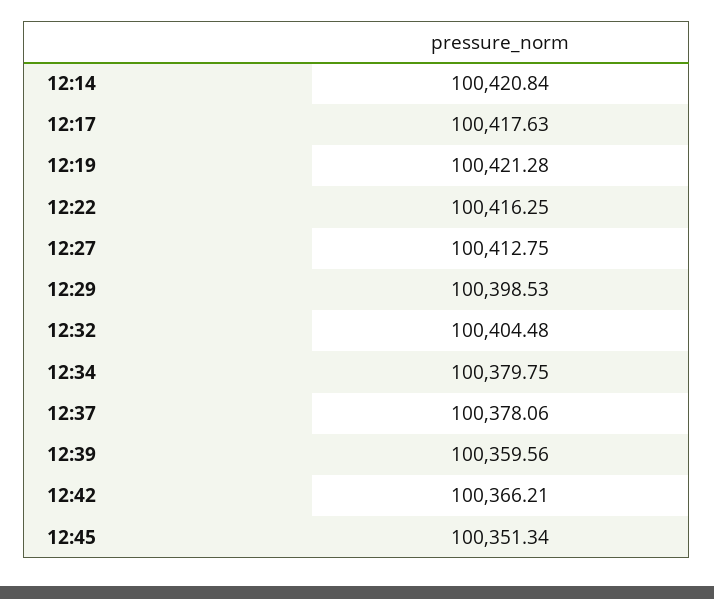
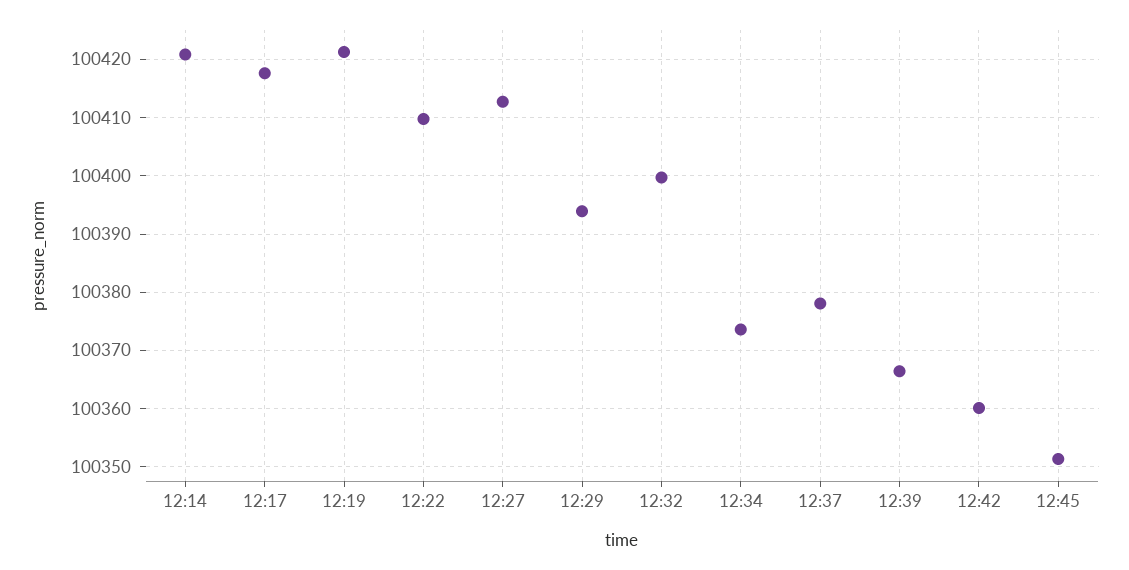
  {
    "12:14": 100420.84,
    "12:17": 100417.63,
    "12:19": 100421.28,
-   "12:22": 100416.25,
+   "12:22": 100410,
    "12:27": 100412.75,
-   "12:29": 100398.53,
+   "12:29": 100394,
-   "12:32": 100404.48,
+   "12:32": 100400,
-   "12:34": 100379.75,
+   "12:34": 100374,
    "12:37": 100378.06,
-   "12:39": 100359.56,
+   "12:39": 100366,
-   "12:42": 100366.21,
+   "12:42": 100360,
    "12:45": 100351.34
  }

